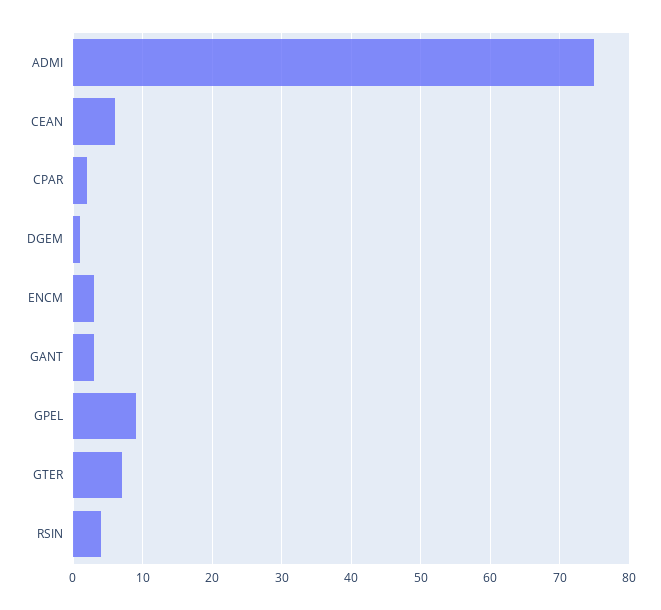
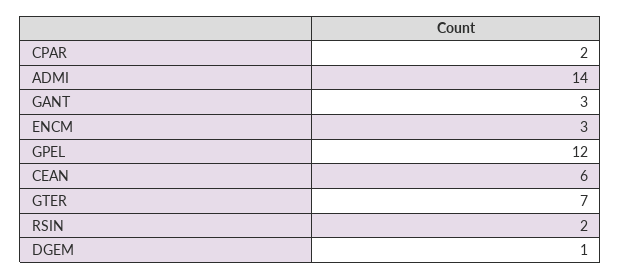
  {
-   "ADMI": 75,
+   "ADMI": 14,
    "CEAN": 6,
    "CPAR": 2,
    "DGEM": 1,
    "ENCM": 3,
    "GANT": 3,
-   "GPEL": 9,
+   "GPEL": 12,
    "GTER": 7,
-   "RSIN": 4
+   "RSIN": 2
  }

